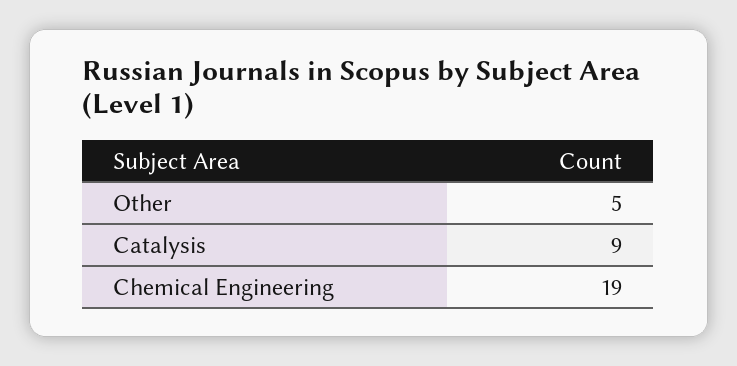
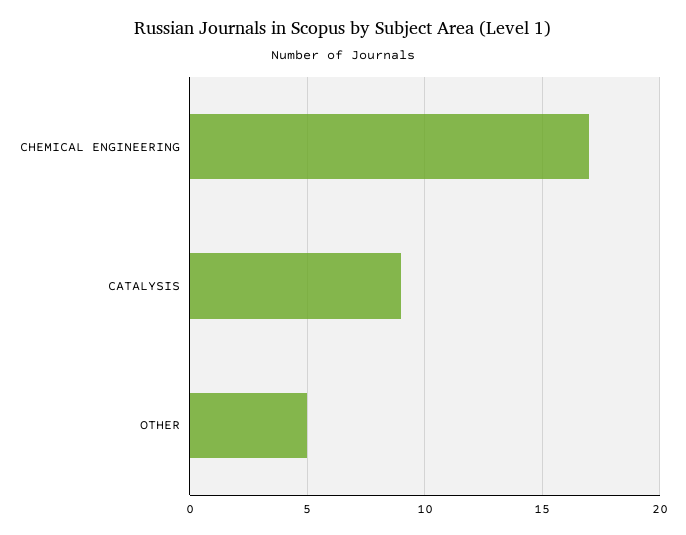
  {
    "Other": 5,
    "Catalysis": 9,
-   "Chemical Engineering": 19
+   "Chemical Engineering": 17
  }

